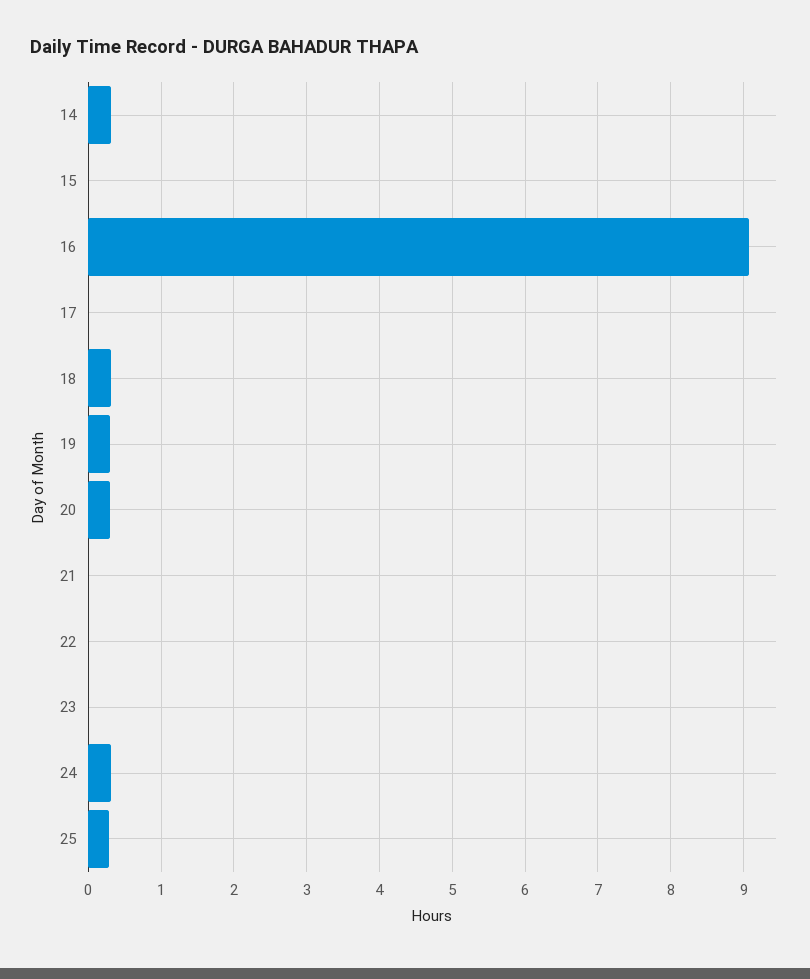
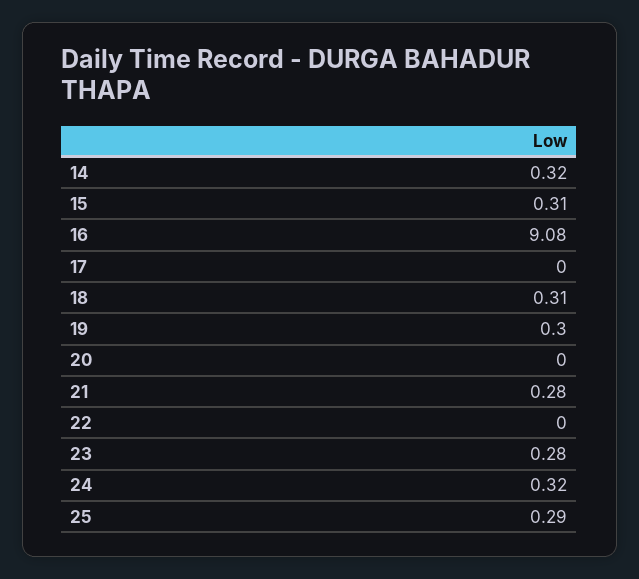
  {
    "14": 0.32,
-   "15": 0,
+   "15": 0.31,
    "16": 9.08,
    "17": 0,
    "18": 0.31,
    "19": 0.3,
-   "20": 0.3,
+   "20": 0,
-   "21": 0,
+   "21": 0.28,
    "22": 0,
-   "23": 0,
+   "23": 0.28,
    "24": 0.32,
    "25": 0.29
  }

